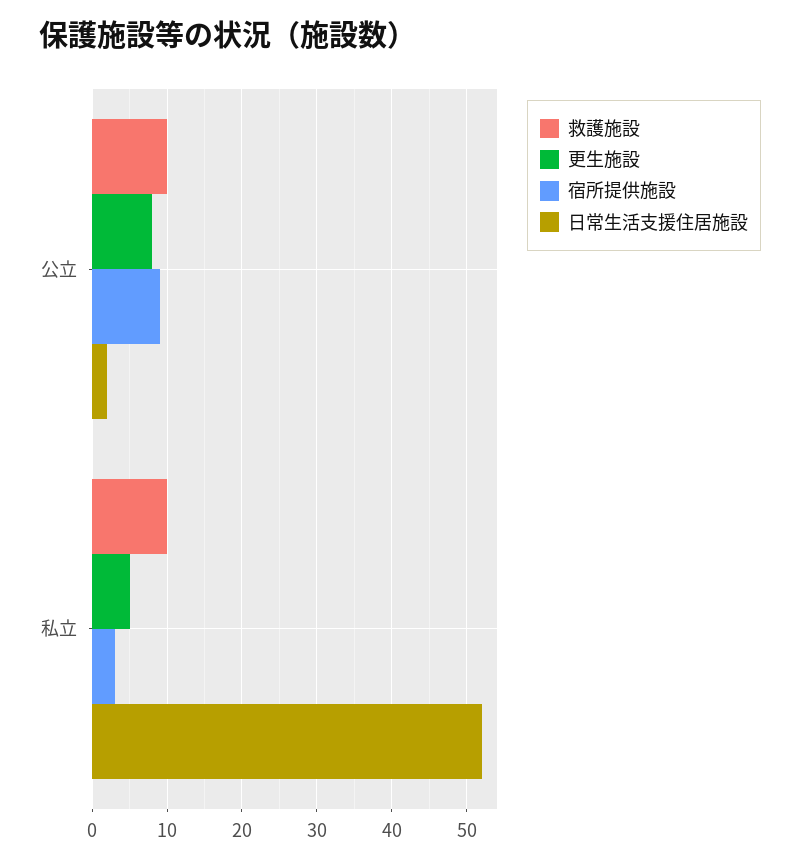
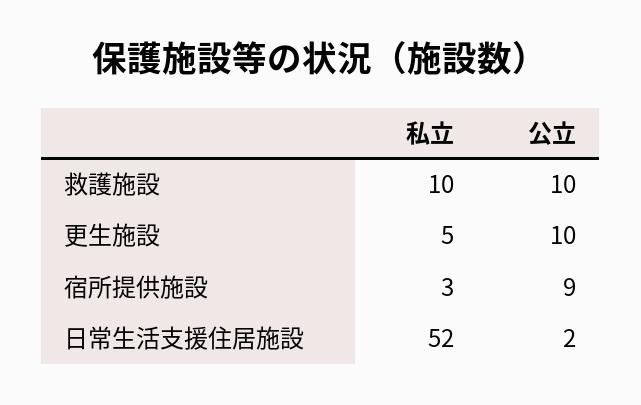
  {
    "救護施設": {
      "公立": 10,
      "私立": 10
    },
    "更生施設": {
-     "公立": 8,
+     "公立": 10,
      "私立": 5
    },
    "宿所提供施設": {
      "公立": 9,
      "私立": 3
    },
    "日常生活支援住居施設": {
      "公立": 2,
      "私立": 52
    }
  }

